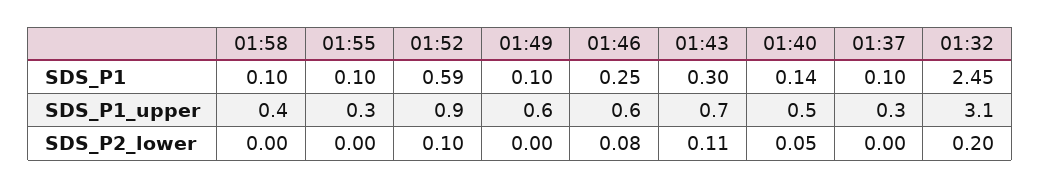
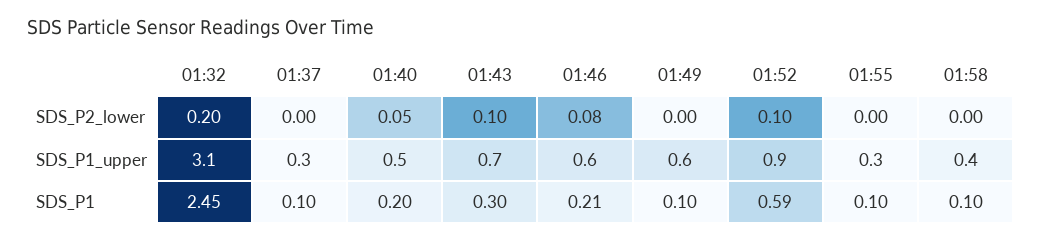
  {
    "01:58": {
      "SDS_P1": 0.1,
      "SDS_P1_upper": 0.4,
      "SDS_P2_lower": 0
    },
    "01:55": {
      "SDS_P1": 0.1,
      "SDS_P1_upper": 0.3,
      "SDS_P2_lower": 0
    },
    "01:52": {
      "SDS_P1": 0.59,
      "SDS_P1_upper": 0.9,
      "SDS_P2_lower": 0.1
    },
    "01:49": {
      "SDS_P1": 0.1,
      "SDS_P1_upper": 0.6,
      "SDS_P2_lower": 0
    },
    "01:46": {
-     "SDS_P1": 0.25,
+     "SDS_P1": 0.21,
      "SDS_P1_upper": 0.6,
      "SDS_P2_lower": 0.08
    },
    "01:43": {
      "SDS_P1": 0.3,
      "SDS_P1_upper": 0.7,
-     "SDS_P2_lower": 0.11
+     "SDS_P2_lower": 0.1
    },
    "01:40": {
-     "SDS_P1": 0.14,
+     "SDS_P1": 0.2,
      "SDS_P1_upper": 0.5,
      "SDS_P2_lower": 0.05
    },
    "01:37": {
      "SDS_P1": 0.1,
      "SDS_P1_upper": 0.3,
      "SDS_P2_lower": 0
    },
    "01:32": {
      "SDS_P1": 2.45,
      "SDS_P1_upper": 3.1,
      "SDS_P2_lower": 0.2
    }
  }

